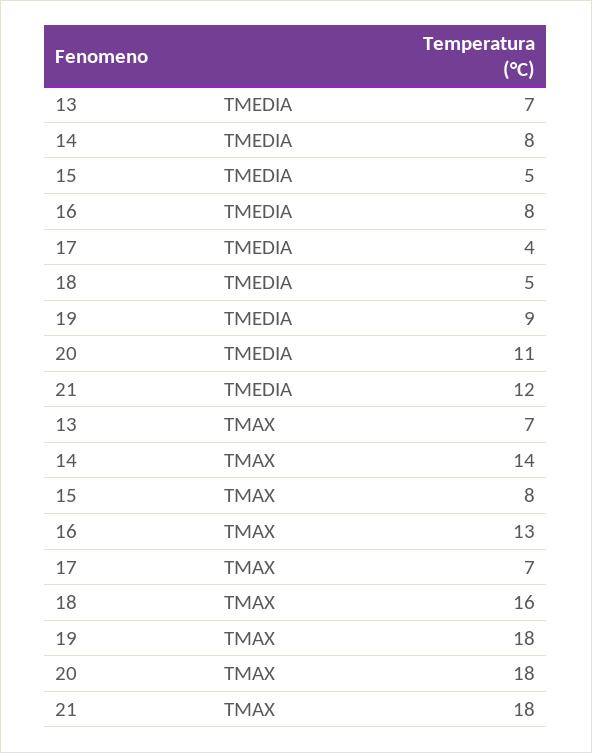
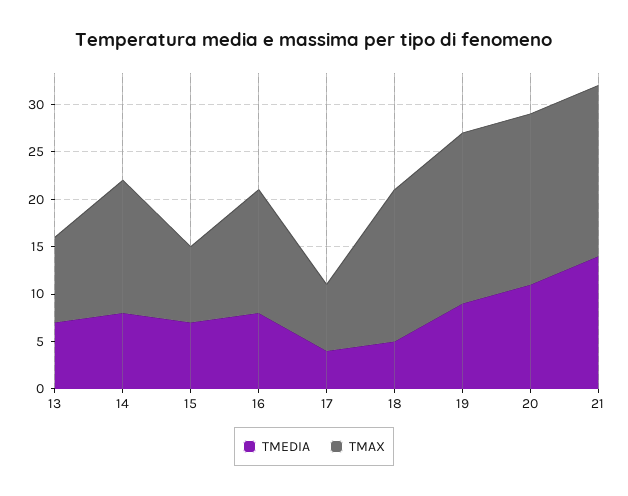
  {
    "TMEDIA": {
      "13": 7,
      "14": 8,
-     "15": 5,
+     "15": 7,
      "16": 8,
      "17": 4,
      "18": 5,
      "19": 9,
      "20": 11,
-     "21": 12
+     "21": 14
    },
    "TMAX": {
-     "13": 7,
+     "13": 9,
      "14": 14,
      "15": 8,
      "16": 13,
      "17": 7,
      "18": 16,
      "19": 18,
      "20": 18,
      "21": 18
    }
  }

